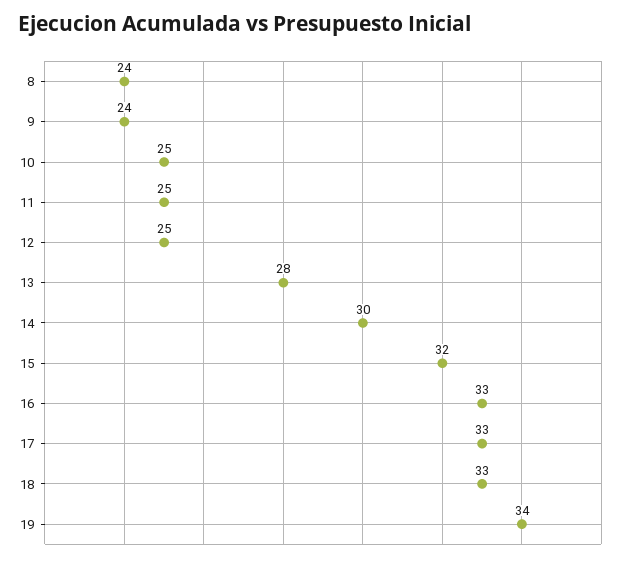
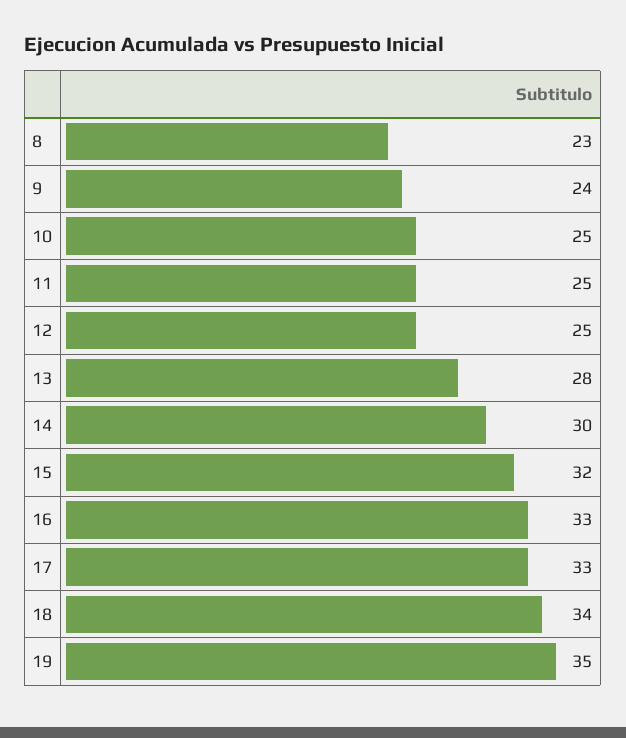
  {
-   "8": 24,
+   "8": 23,
    "9": 24,
    "10": 25,
    "11": 25,
    "12": 25,
    "13": 28,
    "14": 30,
    "15": 32,
    "16": 33,
    "17": 33,
-   "18": 33,
+   "18": 34,
-   "19": 34
+   "19": 35
  }

